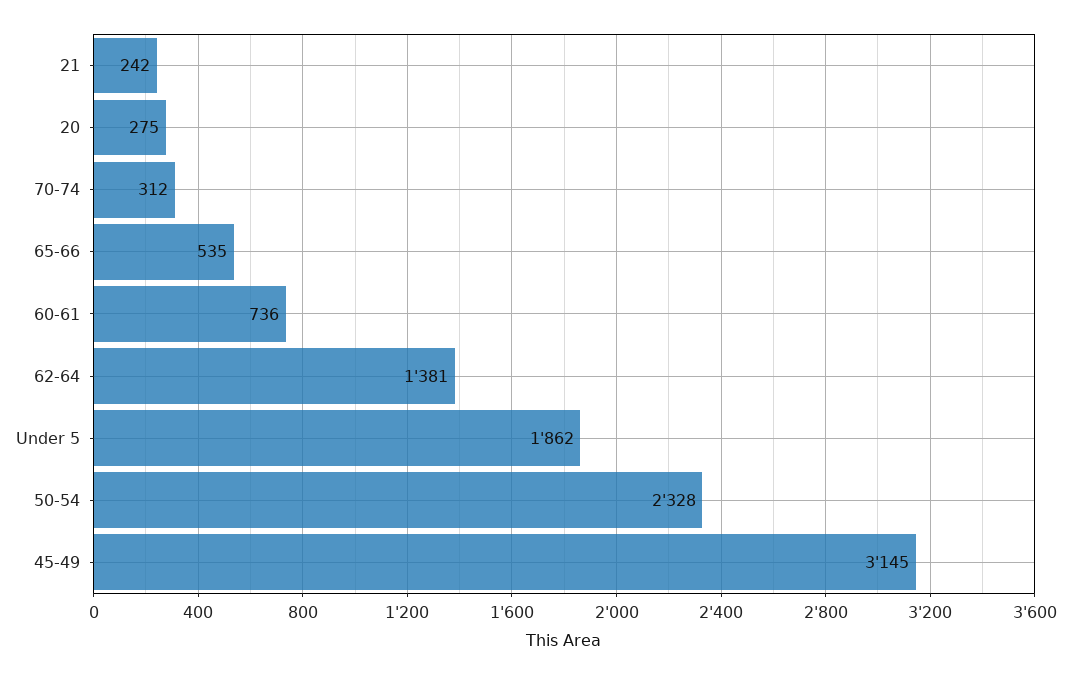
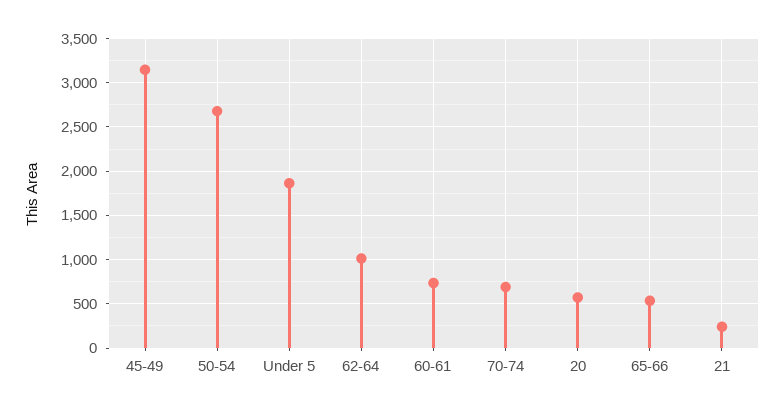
  {
    "21": 242,
-   "20": 275,
+   "20": 600,
-   "70-74": 312,
+   "70-74": 700,
    "65-66": 535,
    "60-61": 736,
-   "62-64": 1381,
+   "62-64": 1000,
    "Under 5": 1862,
-   "50-54": 2328,
+   "50-54": 2700,
    "45-49": 3145
  }

